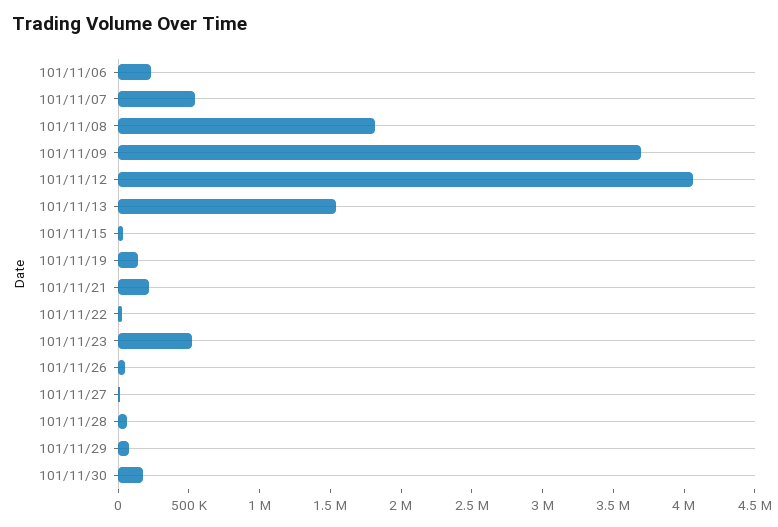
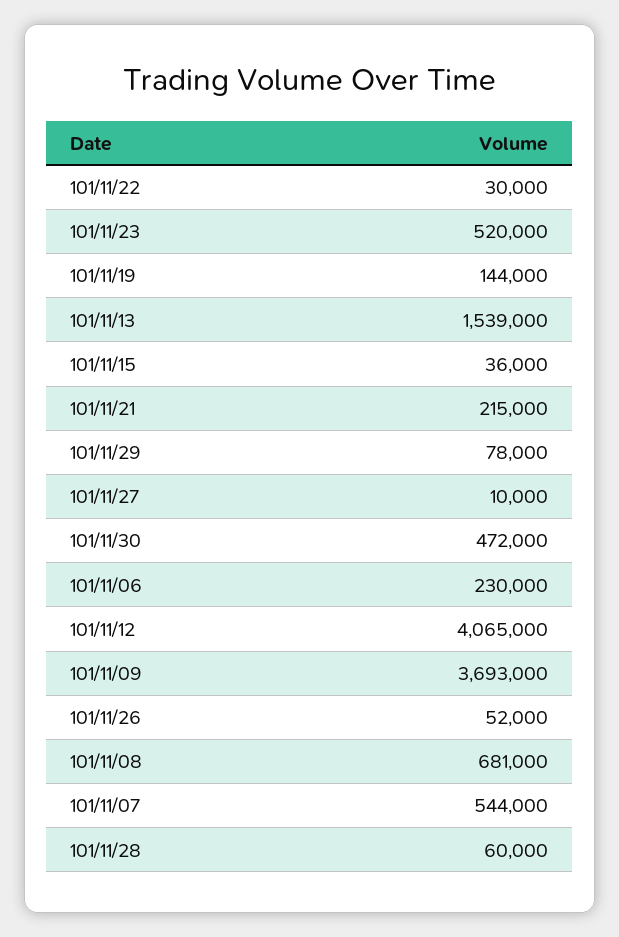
  {
    "101/11/06": 230000,
    "101/11/07": 544000,
-   "101/11/08": 1800000,
+   "101/11/08": 681000,
    "101/11/09": 3693000,
    "101/11/12": 4065000,
    "101/11/13": 1539000,
    "101/11/15": 36000,
    "101/11/19": 144000,
    "101/11/21": 215000,
    "101/11/22": 30000,
    "101/11/23": 520000,
    "101/11/26": 52000,
    "101/11/27": 10000,
    "101/11/28": 60000,
    "101/11/29": 78000,
-   "101/11/30": 200000
+   "101/11/30": 472000
  }

